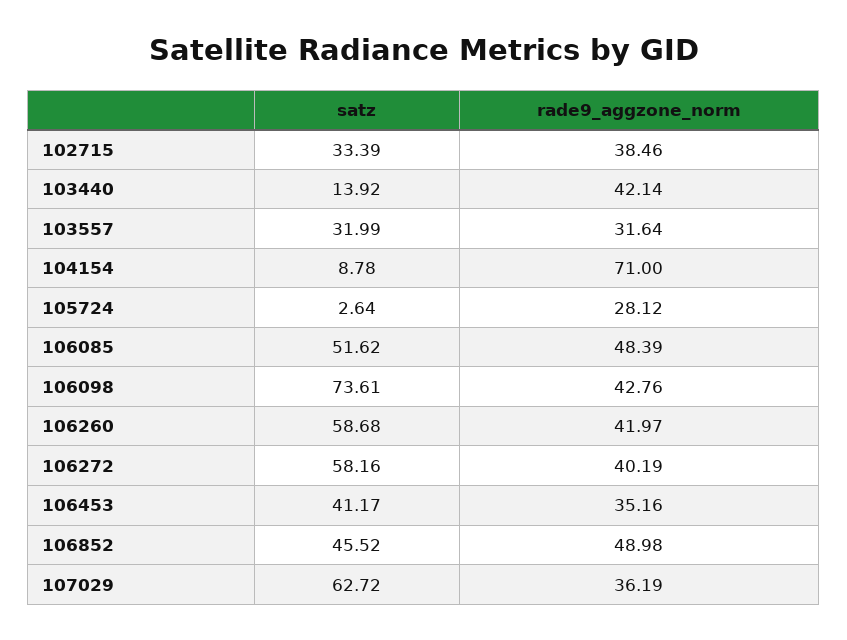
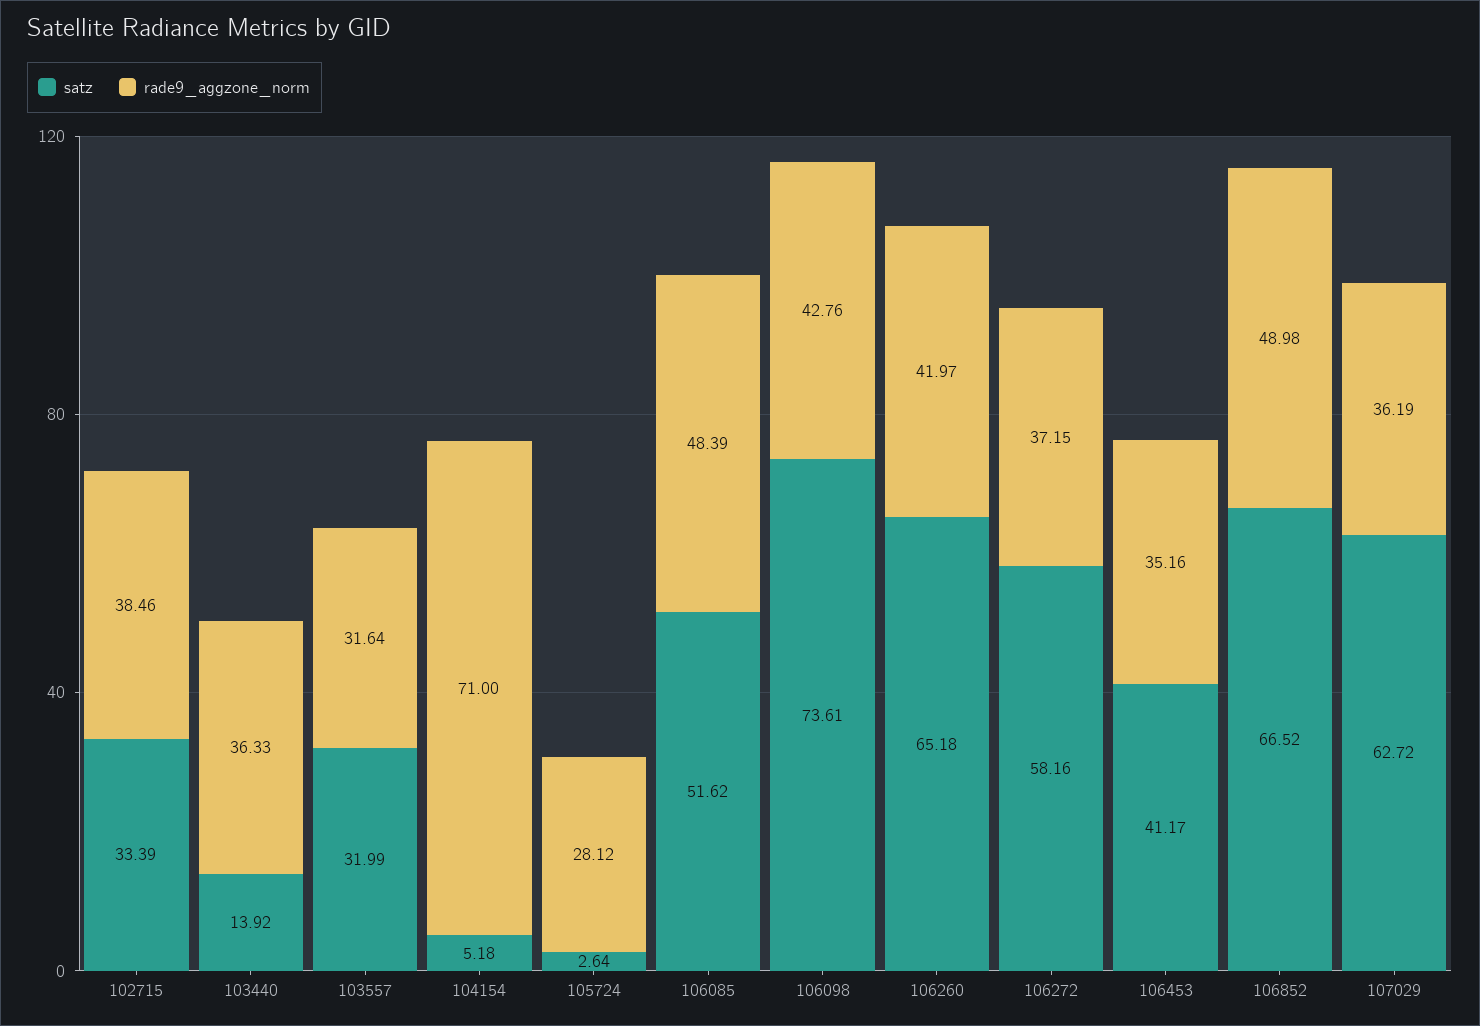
  {
    "satz": {
      "102715": 33.39,
      "103440": 13.92,
      "103557": 31.99,
-     "104154": 8.78,
+     "104154": 5.18,
      "105724": 2.64,
      "106085": 51.62,
      "106098": 73.61,
-     "106260": 58.68,
+     "106260": 65.18,
      "106272": 58.16,
      "106453": 41.17,
-     "106852": 45.52,
+     "106852": 66.52,
      "107029": 62.72
    },
    "rade9_aggzone_norm": {
      "102715": 38.46,
-     "103440": 42.14,
+     "103440": 36.33,
      "103557": 31.64,
      "104154": 71,
      "105724": 28.12,
      "106085": 48.39,
      "106098": 42.76,
      "106260": 41.97,
-     "106272": 40.19,
+     "106272": 37.15,
      "106453": 35.16,
      "106852": 48.98,
      "107029": 36.19
    }
  }

